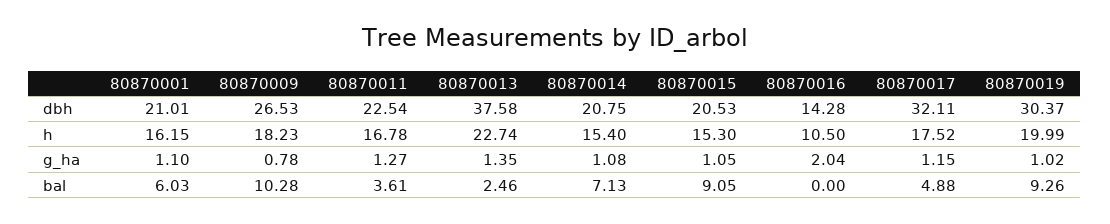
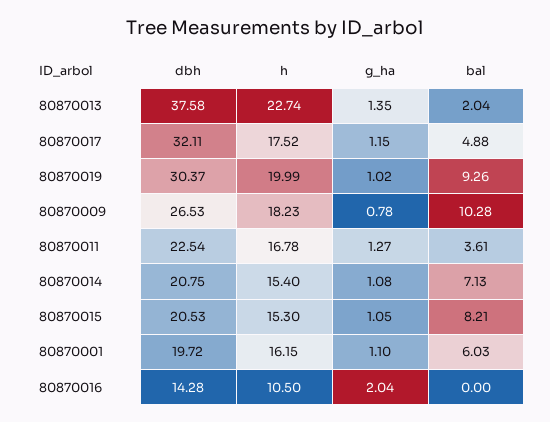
  {
    "80870001": {
-     "dbh": 21.01,
+     "dbh": 19.72,
      "h": 16.15,
      "g_ha": 1.1,
      "bal": 6.03
    },
    "80870009": {
      "dbh": 26.53,
      "h": 18.23,
      "g_ha": 0.78,
      "bal": 10.28
    },
    "80870011": {
      "dbh": 22.54,
      "h": 16.78,
      "g_ha": 1.27,
      "bal": 3.61
    },
    "80870013": {
      "dbh": 37.58,
      "h": 22.74,
      "g_ha": 1.35,
-     "bal": 2.46
+     "bal": 2.04
    },
    "80870014": {
      "dbh": 20.75,
      "h": 15.4,
      "g_ha": 1.08,
      "bal": 7.13
    },
    "80870015": {
      "dbh": 20.53,
      "h": 15.3,
      "g_ha": 1.05,
-     "bal": 9.05
+     "bal": 8.21
    },
    "80870016": {
      "dbh": 14.28,
      "h": 10.5,
      "g_ha": 2.04,
      "bal": 0
    },
    "80870017": {
      "dbh": 32.11,
      "h": 17.52,
      "g_ha": 1.15,
      "bal": 4.88
    },
    "80870019": {
      "dbh": 30.37,
      "h": 19.99,
      "g_ha": 1.02,
      "bal": 9.26
    }
  }

